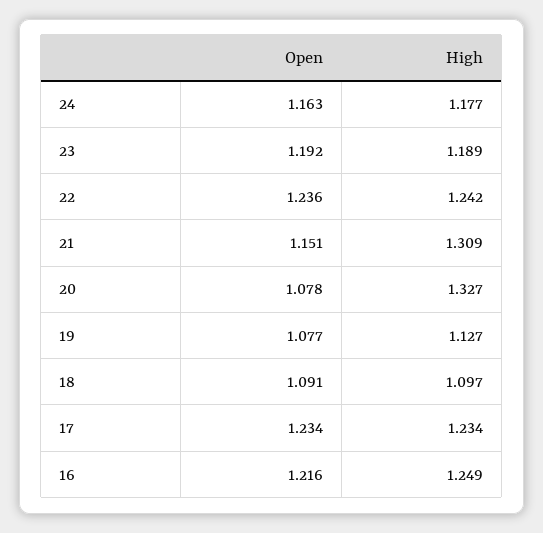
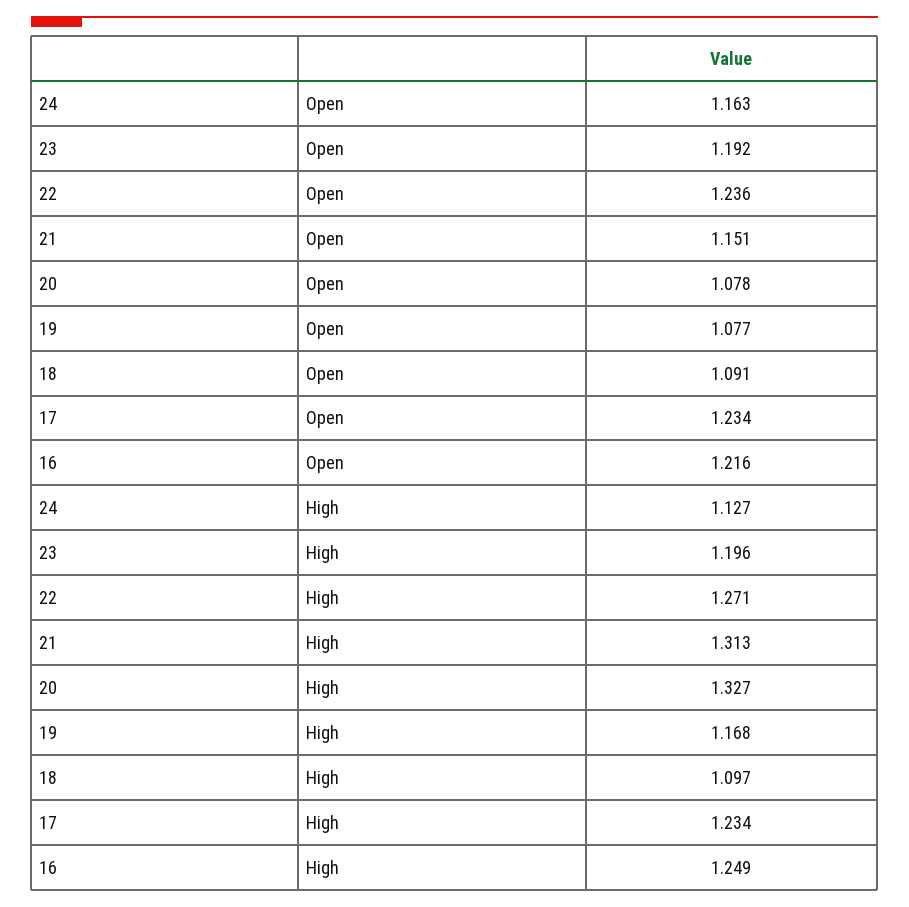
  {
    "Open": {
      "24": 1.163,
      "23": 1.192,
      "22": 1.236,
      "21": 1.151,
      "20": 1.078,
      "19": 1.077,
      "18": 1.091,
      "17": 1.234,
      "16": 1.216
    },
    "High": {
-     "24": 1.177,
+     "24": 1.127,
-     "23": 1.189,
+     "23": 1.196,
-     "22": 1.242,
+     "22": 1.271,
-     "21": 1.309,
+     "21": 1.313,
      "20": 1.327,
-     "19": 1.127,
+     "19": 1.168,
      "18": 1.097,
      "17": 1.234,
      "16": 1.249
    }
  }

